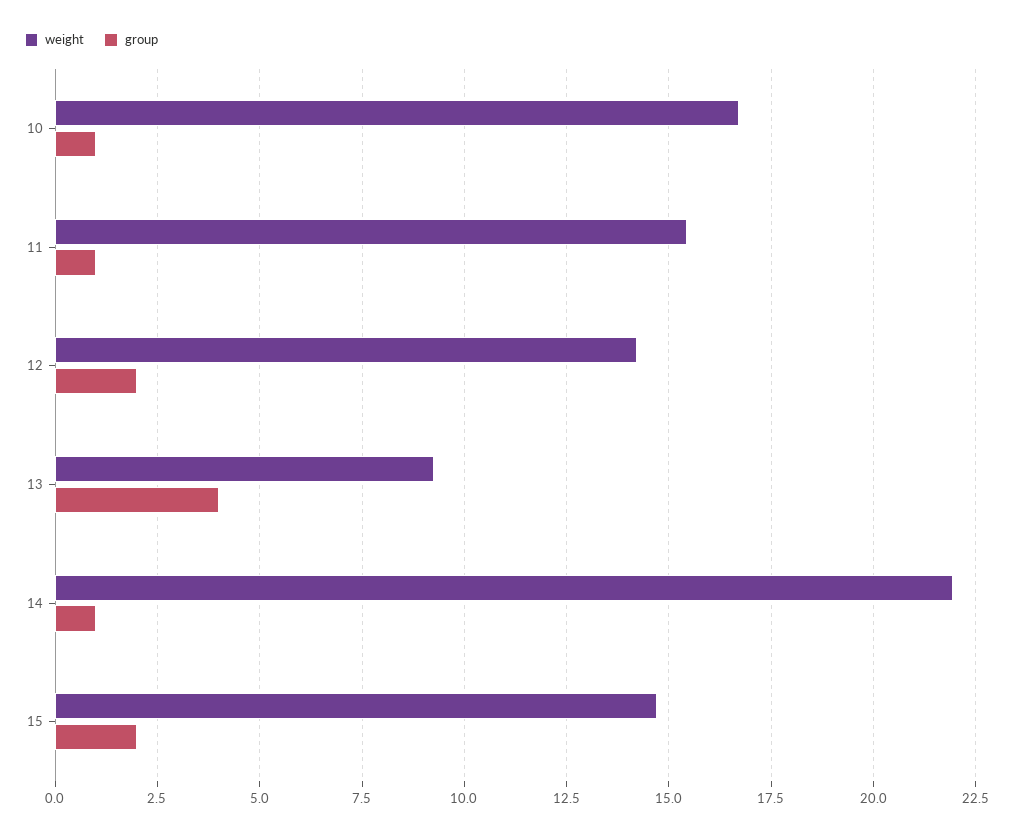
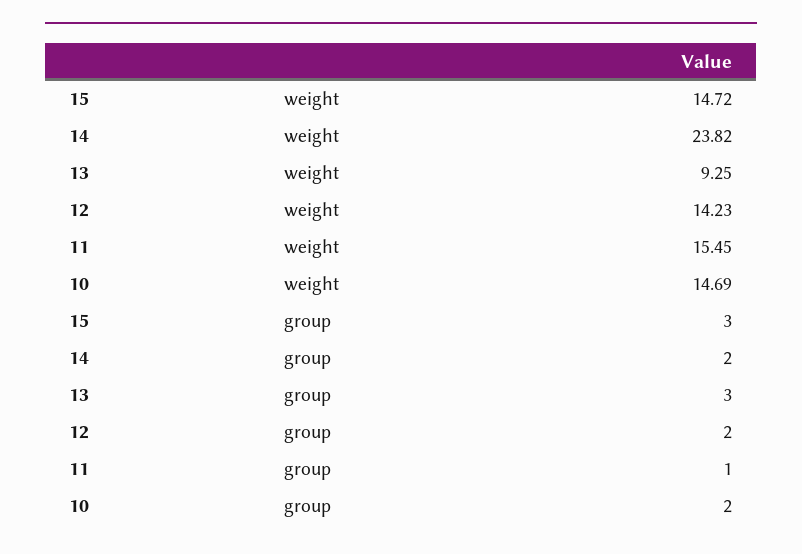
  {
    "weight": {
-     "10": 16.75,
+     "10": 14.69,
      "11": 15.45,
      "12": 14.23,
      "13": 9.25,
-     "14": 22,
+     "14": 23.82,
      "15": 14.72
    },
    "group": {
-     "10": 1,
+     "10": 2,
      "11": 1,
      "12": 2,
-     "13": 4,
+     "13": 3,
-     "14": 1,
+     "14": 2,
-     "15": 2
+     "15": 3
    }
  }

